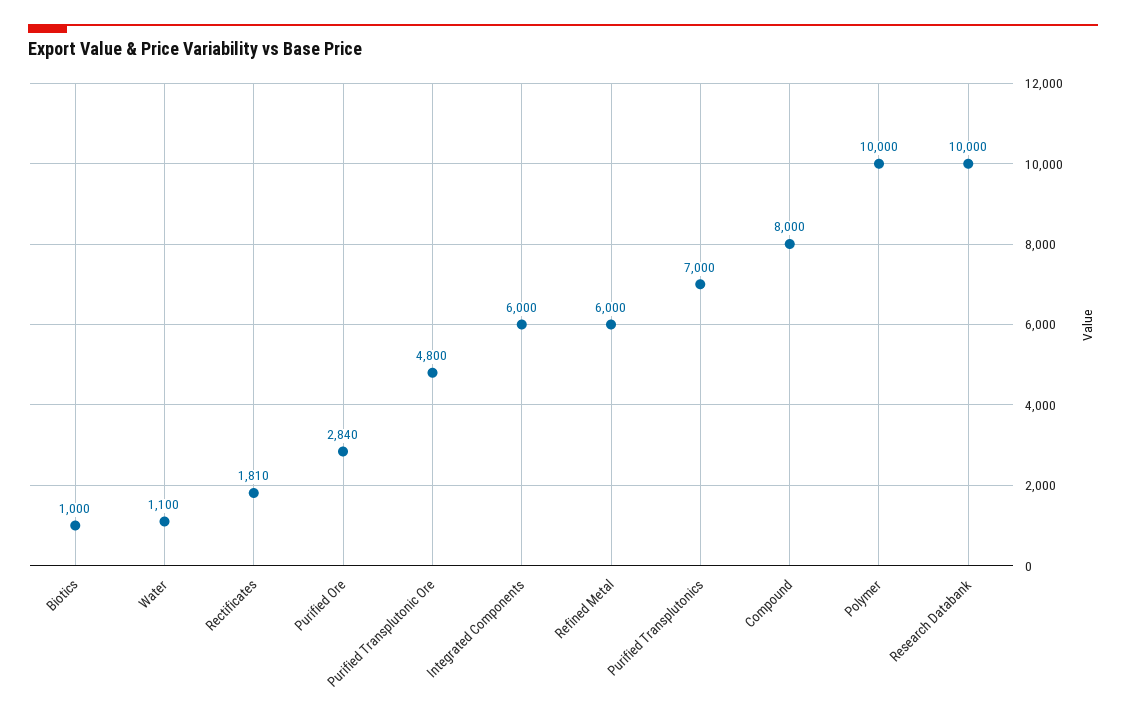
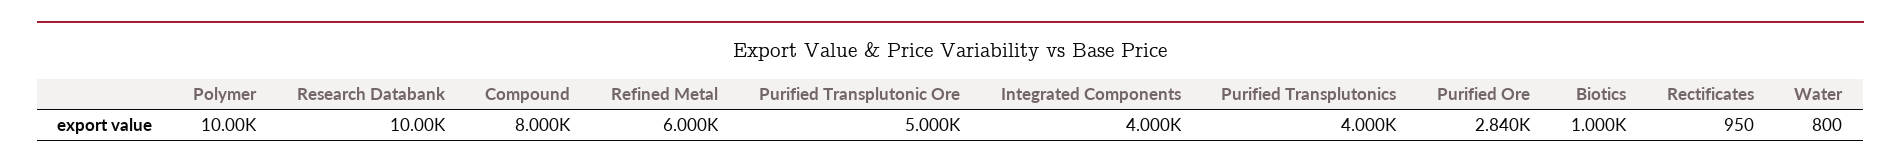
  {
    "Biotics": 1000,
-   "Water": 1100,
+   "Water": 800,
-   "Rectificates": 1810,
+   "Rectificates": 950,
    "Purified Ore": 2840,
-   "Purified Transplutonic Ore": 4800,
+   "Purified Transplutonic Ore": 5000,
-   "Integrated Components": 6000,
+   "Integrated Components": 4000,
    "Refined Metal": 6000,
-   "Purified Transplutonics": 7000,
+   "Purified Transplutonics": 4000,
    "Compound": 8000,
    "Polymer": 10000,
    "Research Databank": 10000
  }

